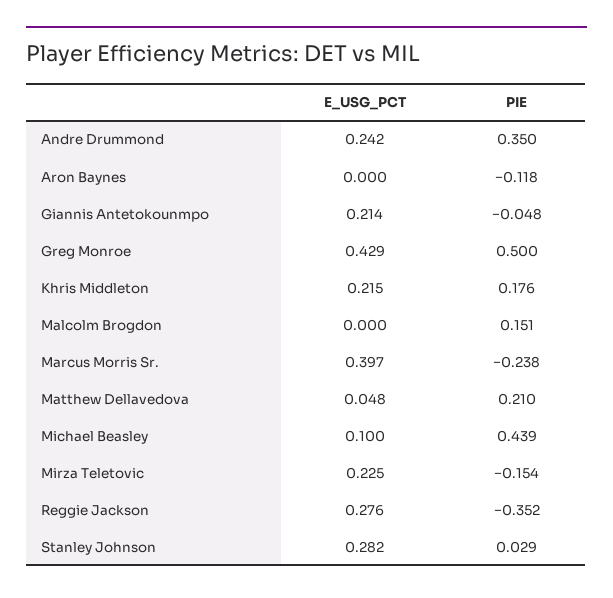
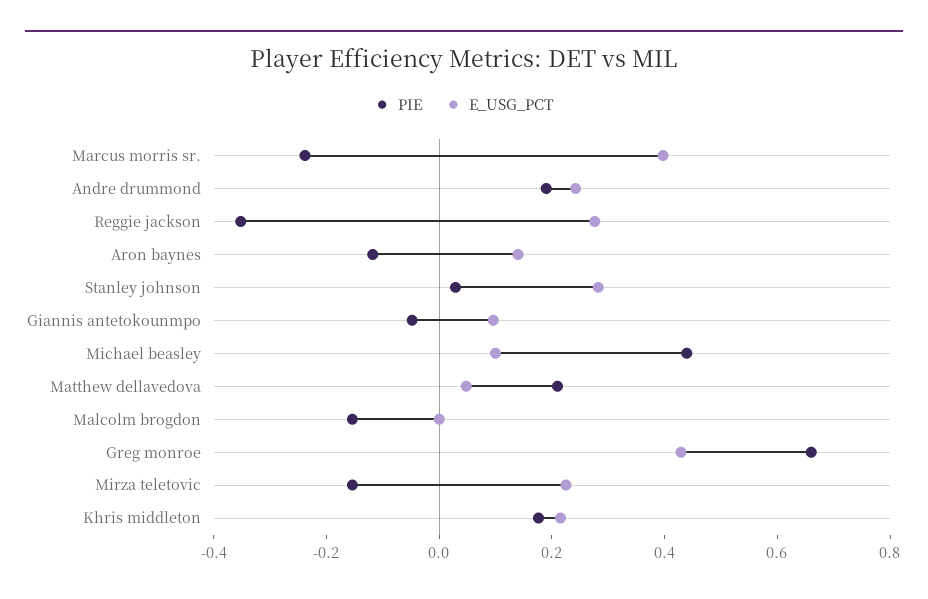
  {
    "E_USG_PCT": {
      "Andre Drummond": 0.242,
-     "Aron Baynes": 0,
+     "Aron Baynes": 0.15,
-     "Giannis Antetokounmpo": 0.214,
+     "Giannis Antetokounmpo": 0.1,
      "Greg Monroe": 0.429,
      "Khris Middleton": 0.215,
      "Malcolm Brogdon": 0,
      "Marcus Morris Sr.": 0.397,
      "Matthew Dellavedova": 0.048,
      "Michael Beasley": 0.1,
      "Mirza Teletovic": 0.225,
      "Reggie Jackson": 0.276,
      "Stanley Johnson": 0.282
    },
    "PIE": {
-     "Andre Drummond": 0.35,
+     "Andre Drummond": 0.2,
      "Aron Baynes": -0.118,
      "Giannis Antetokounmpo": -0.048,
-     "Greg Monroe": 0.5,
+     "Greg Monroe": 0.65,
      "Khris Middleton": 0.176,
-     "Malcolm Brogdon": 0.151,
+     "Malcolm Brogdon": -0.15,
      "Marcus Morris Sr.": -0.238,
      "Matthew Dellavedova": 0.21,
      "Michael Beasley": 0.439,
      "Mirza Teletovic": -0.154,
      "Reggie Jackson": -0.352,
      "Stanley Johnson": 0.029
    }
  }

